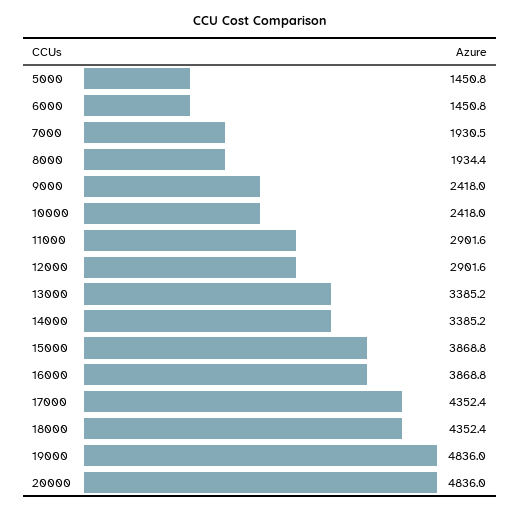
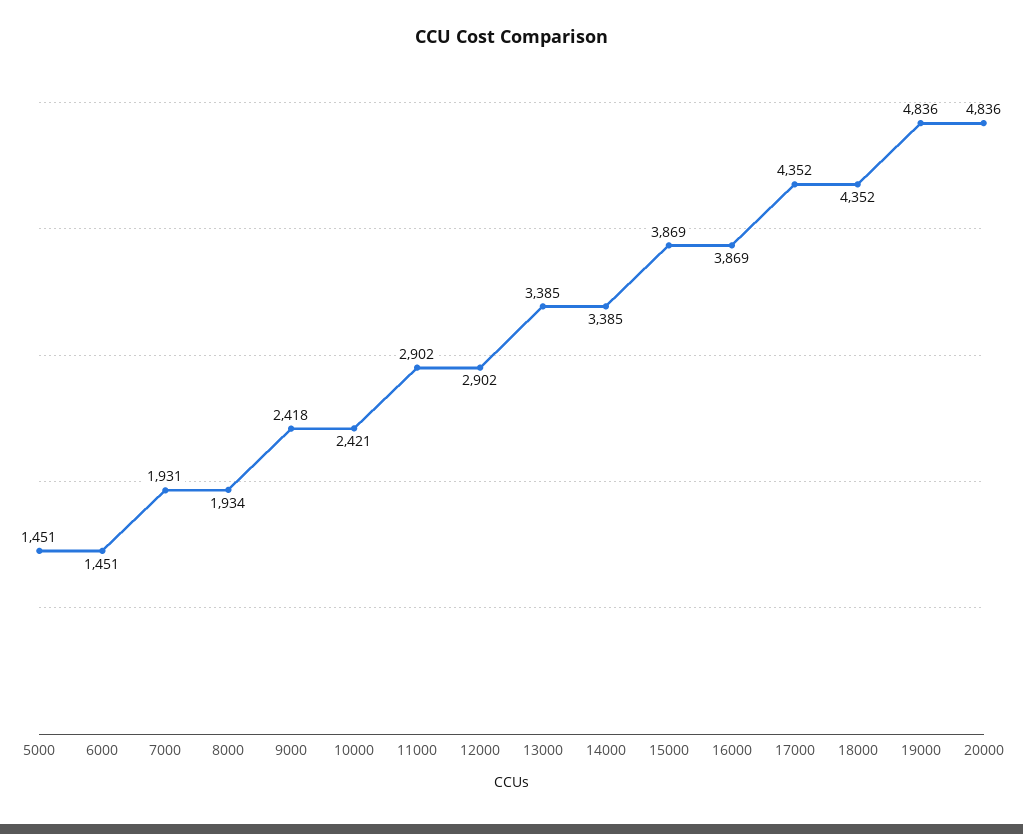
  {
    "5000": 1450.8,
    "6000": 1450.8,
    "7000": 1930.5,
    "8000": 1934.4,
    "9000": 2418,
-   "10000": 2418,
+   "10000": 2421,
    "11000": 2901.6,
    "12000": 2901.6,
    "13000": 3385.2,
    "14000": 3385.2,
    "15000": 3868.8,
    "16000": 3868.8,
    "17000": 4352.4,
    "18000": 4352.4,
    "19000": 4836,
    "20000": 4836
  }

